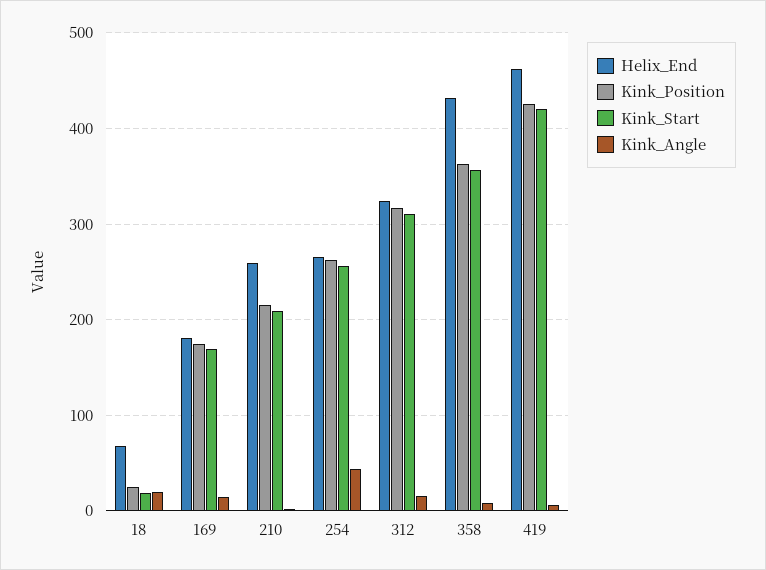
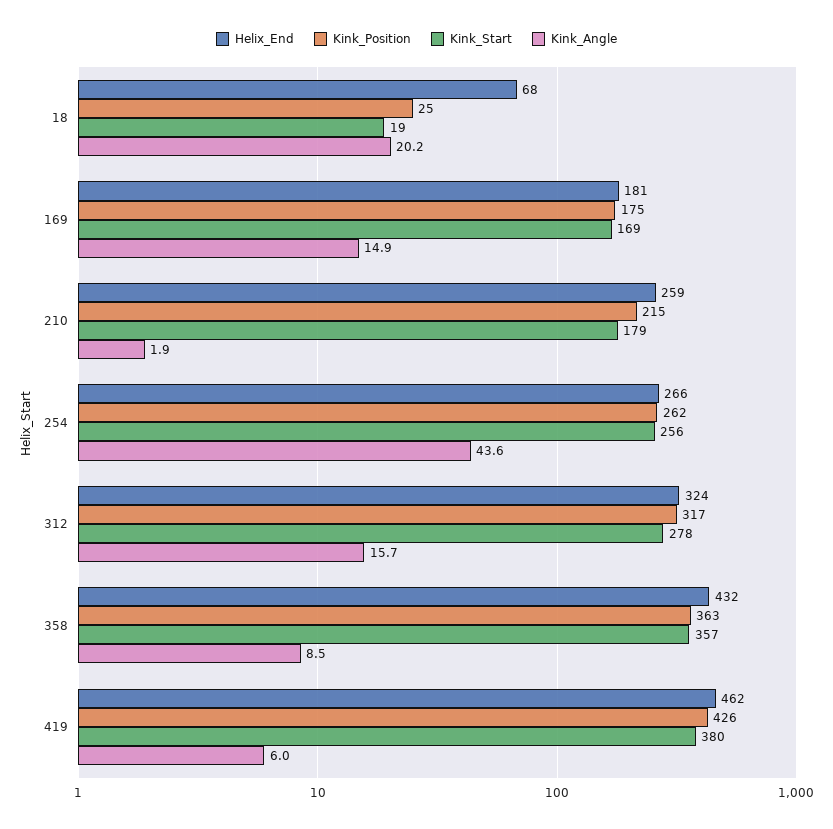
  {
    "Helix_End": {
      "18": 68,
      "169": 181,
      "210": 259,
      "254": 266,
      "312": 324,
      "358": 432,
      "419": 462
    },
    "Kink_Position": {
      "18": 25,
      "169": 175,
      "210": 215,
      "254": 262,
      "312": 317,
      "358": 363,
      "419": 426
    },
    "Kink_Start": {
      "18": 19,
      "169": 169,
-     "210": 210,
+     "210": 179,
      "254": 256,
-     "312": 310,
+     "312": 278,
      "358": 357,
-     "419": 420
+     "419": 380
    },
    "Kink_Angle": {
      "18": 20.2,
      "169": 14.9,
      "210": 1.9,
      "254": 43.6,
      "312": 15.7,
      "358": 8.5,
      "419": 6
    }
  }

